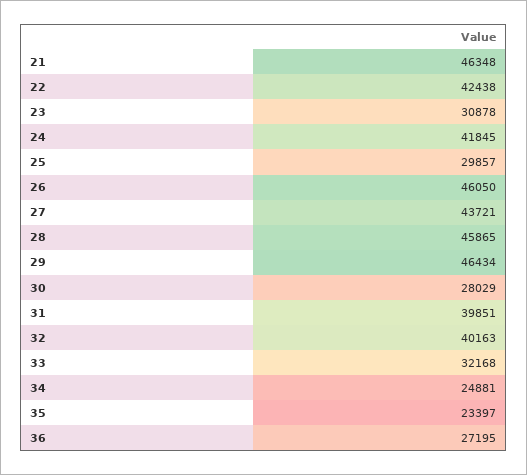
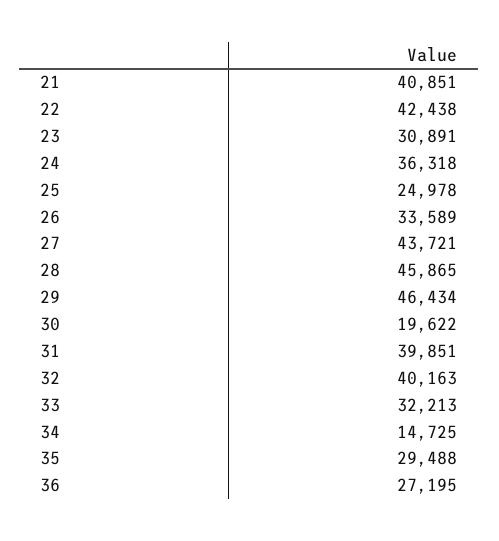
  {
-   "21": 46348,
+   "21": 40851,
    "22": 42438,
-   "23": 30878,
+   "23": 30891,
-   "24": 41845,
+   "24": 36318,
-   "25": 29857,
+   "25": 24978,
-   "26": 46050,
+   "26": 33589,
    "27": 43721,
    "28": 45865,
    "29": 46434,
-   "30": 28029,
+   "30": 19622,
    "31": 39851,
    "32": 40163,
-   "33": 32168,
+   "33": 32213,
-   "34": 24881,
+   "34": 14725,
-   "35": 23397,
+   "35": 29488,
    "36": 27195
  }

